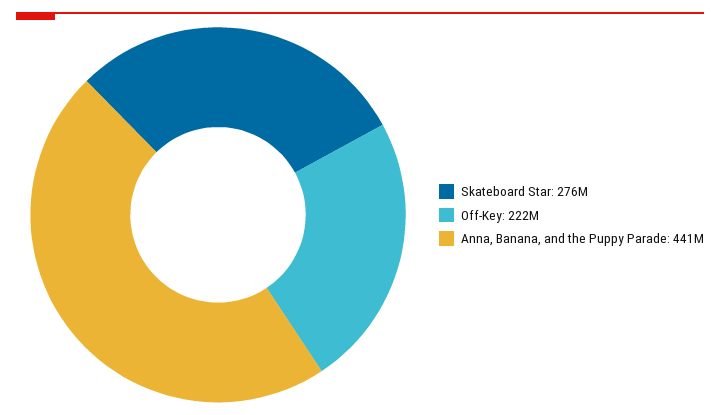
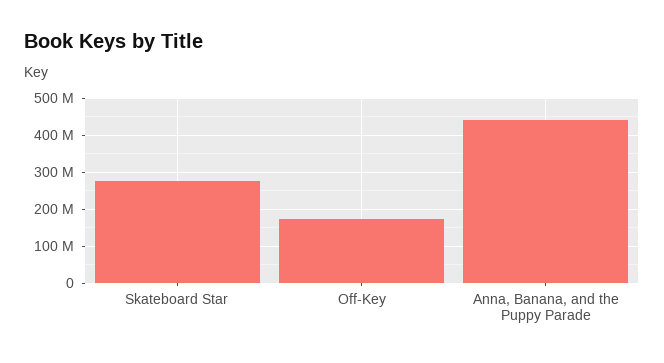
  {
    "Skateboard Star": 276000000,
-   "Off-Key": 222000000,
+   "Off-Key": 180000000,
    "Anna, Banana, and the Puppy Parade": 441000000
  }

